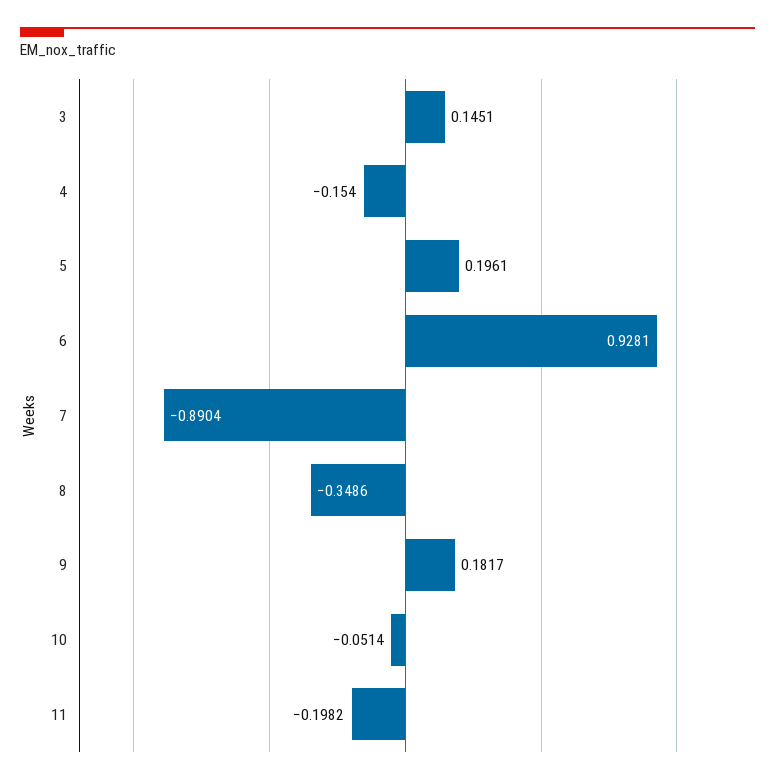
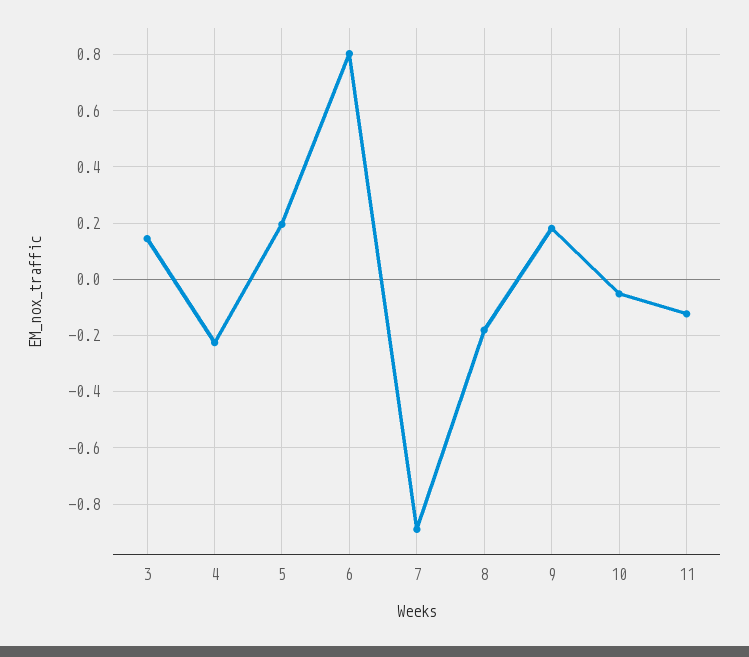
  {
    "3": 0.1451,
-   "4": -0.154,
+   "4": -0.225,
    "5": 0.1961,
-   "6": 0.9281,
+   "6": 0.8,
    "7": -0.8904,
-   "8": -0.3486,
+   "8": -0.175,
    "9": 0.1817,
    "10": -0.0514,
-   "11": -0.1982
+   "11": -0.125
  }

